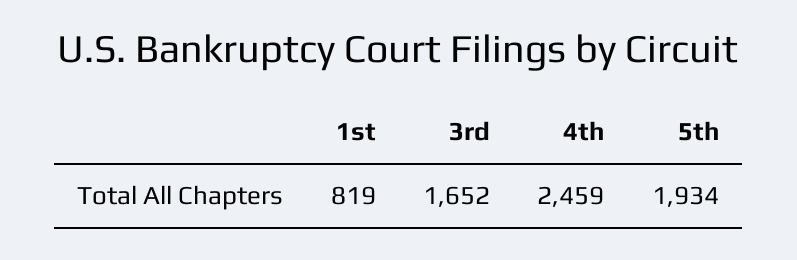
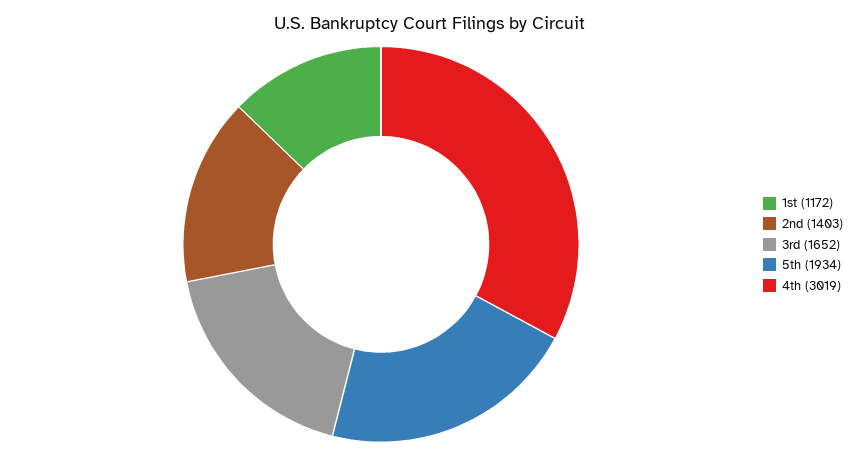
  {
-   "1st": 819,
+   "1st": 1172,
    "3rd": 1652,
-   "4th": 2459,
+   "4th": 3019,
-   "5th": 1934
+   "5th": 1934,
+   "2nd": 1403
  }

